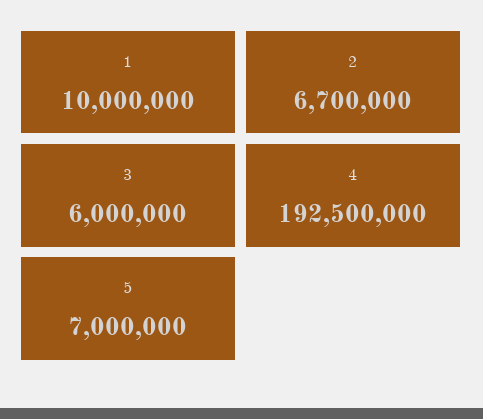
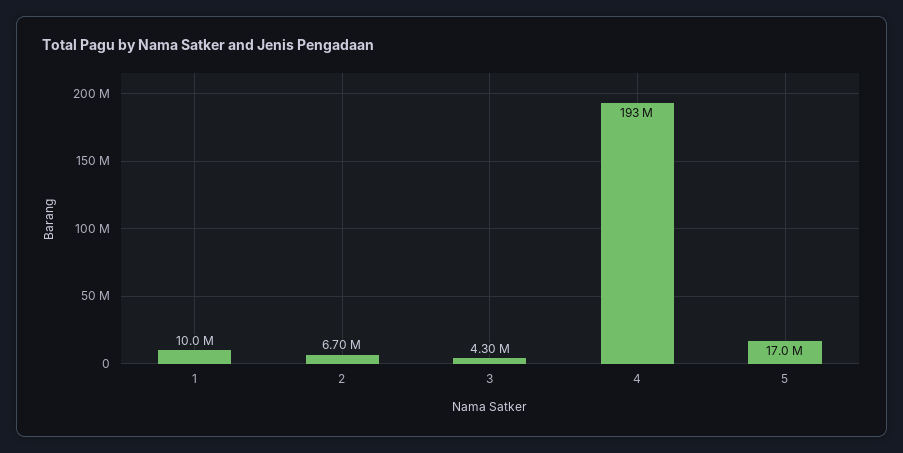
  {
    "1": 10000000,
    "2": 6700000,
-   "3": 6000000,
+   "3": 4300000,
    "4": 192500000,
-   "5": 7000000
+   "5": 17000000
  }

